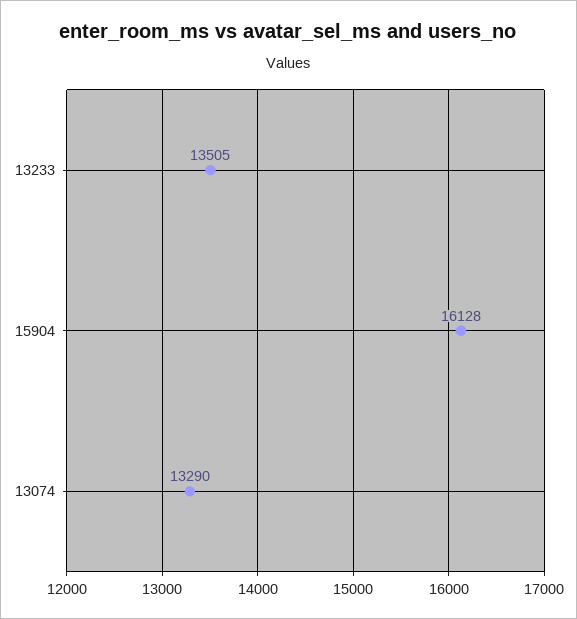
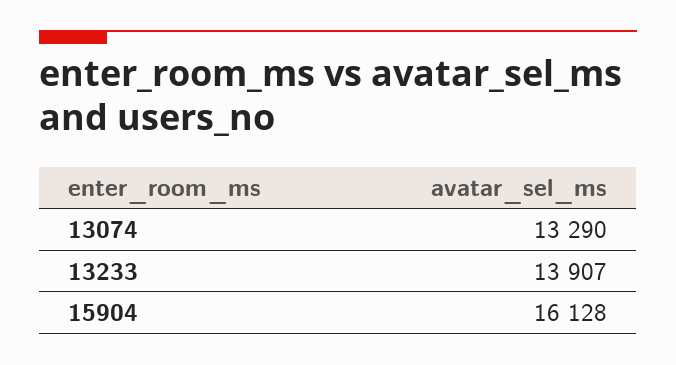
  {
-   "13233": 13505,
+   "13233": 13907,
    "15904": 16128,
    "13074": 13290
  }

